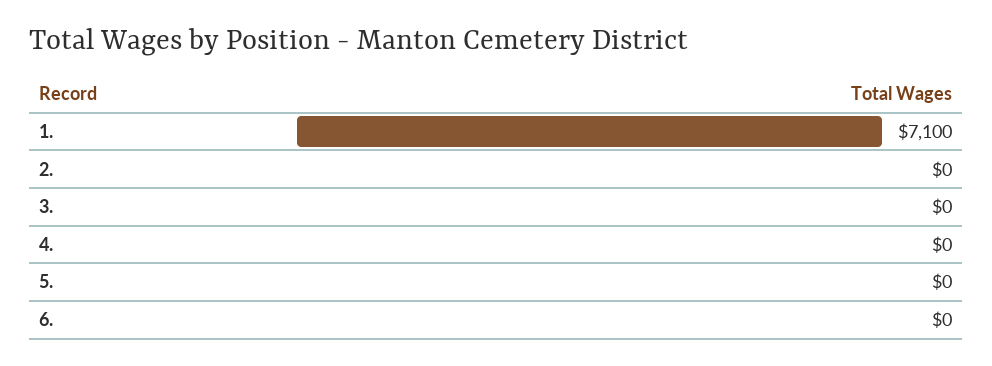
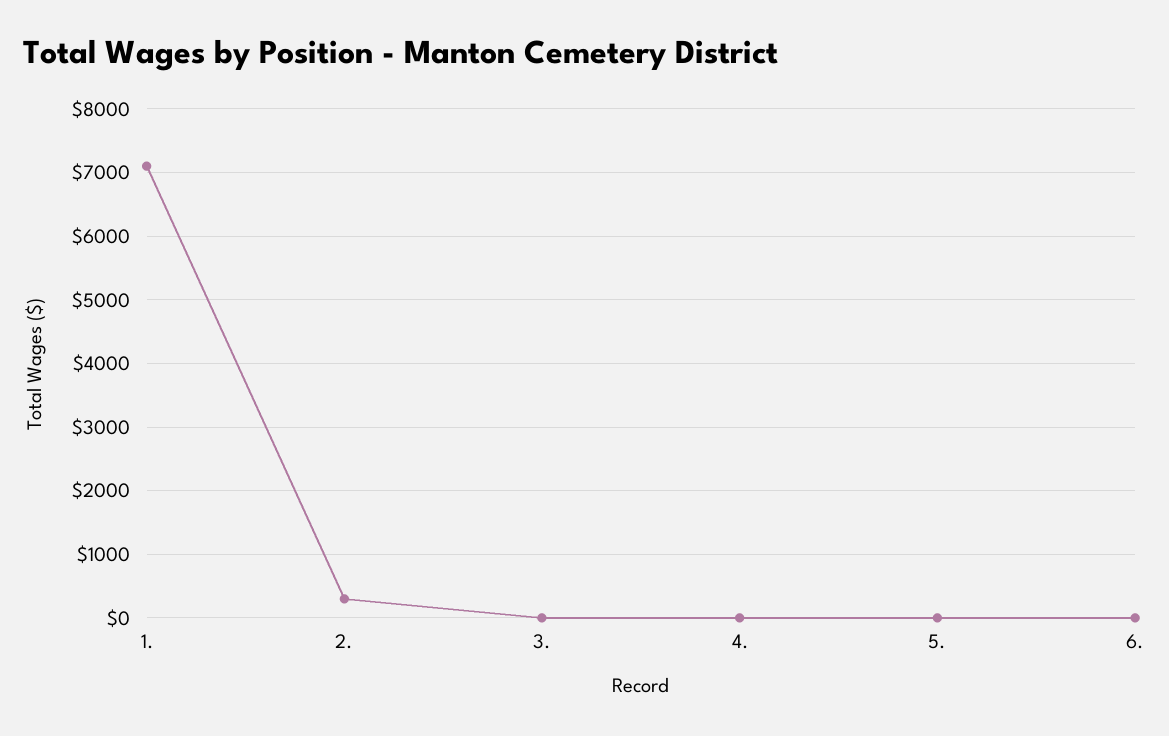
  {
    "1.": 7100,
-   "2.": 0,
+   "2.": 300,
    "3.": 0,
    "4.": 0,
    "5.": 0,
    "6.": 0
  }

